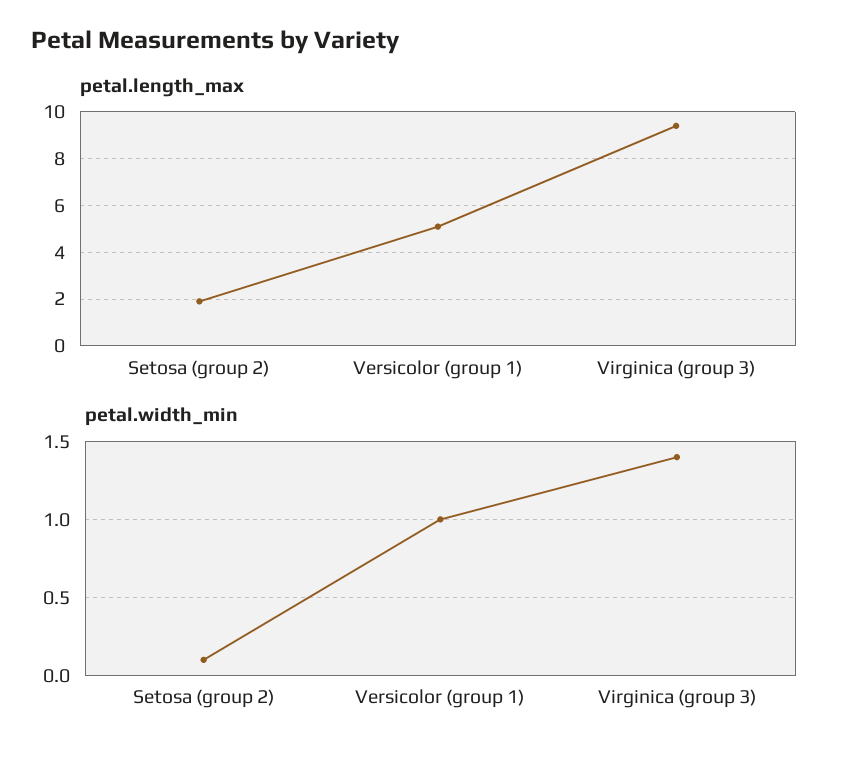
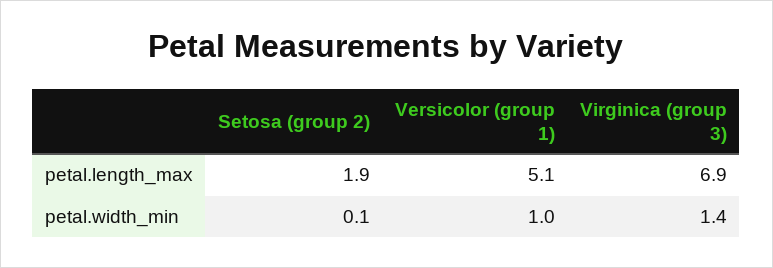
  {
    "petal.length_max": {
      "Setosa (group 2)": 1.9,
      "Versicolor (group 1)": 5.1,
-     "Virginica (group 3)": 9.5
+     "Virginica (group 3)": 6.9
    },
    "petal.width_min": {
      "Setosa (group 2)": 0.1,
      "Versicolor (group 1)": 1,
      "Virginica (group 3)": 1.4
    }
  }

